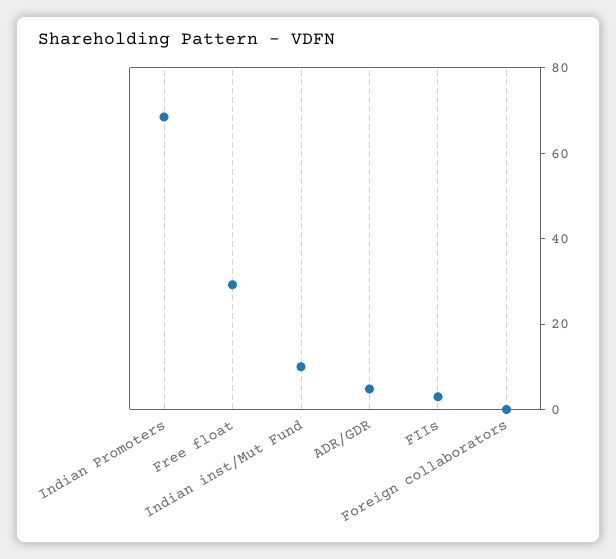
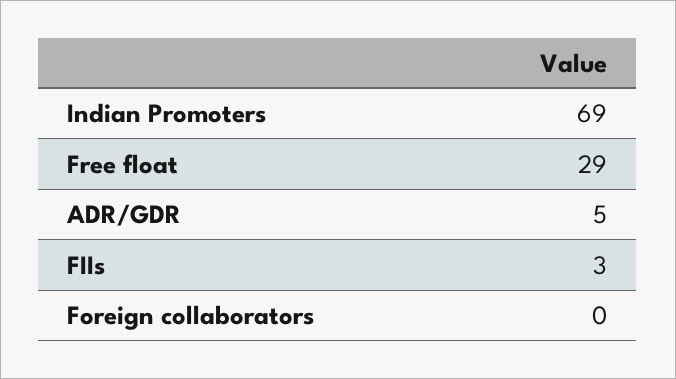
  {
    "Indian Promoters": 69,
    "Free float": 29,
-   "Indian inst/Mut Fund": 10,
    "ADR/GDR": 5,
    "FIIs": 3,
    "Foreign collaborators": 0
  }

